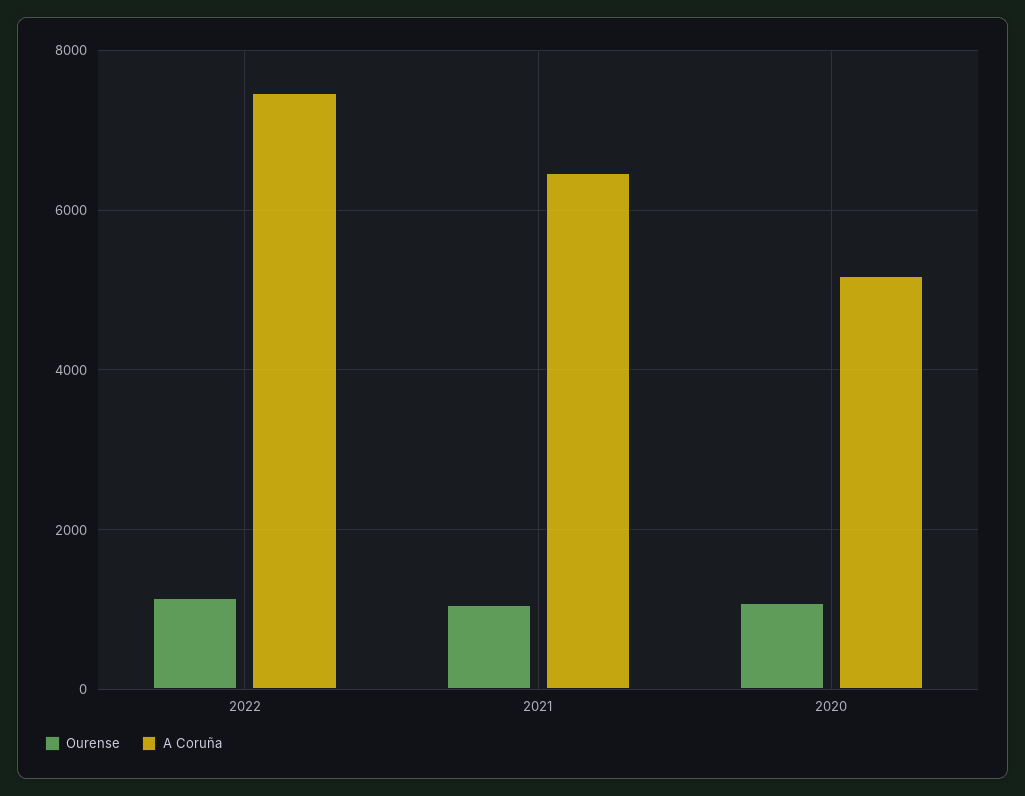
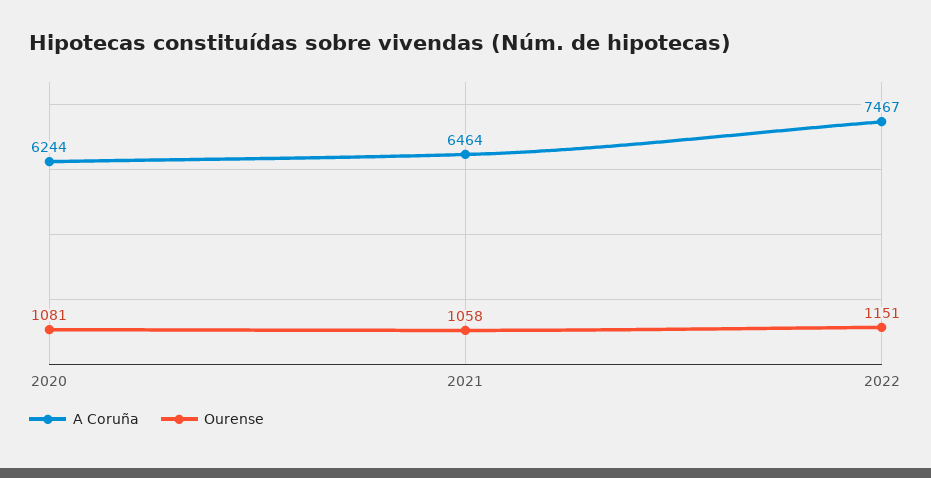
  {
    "Ourense": {
      "2022": 1151,
      "2021": 1058,
      "2020": 1081
    },
    "A Coruña": {
      "2022": 7467,
      "2021": 6464,
-     "2020": 5200
+     "2020": 6244
    }
  }

